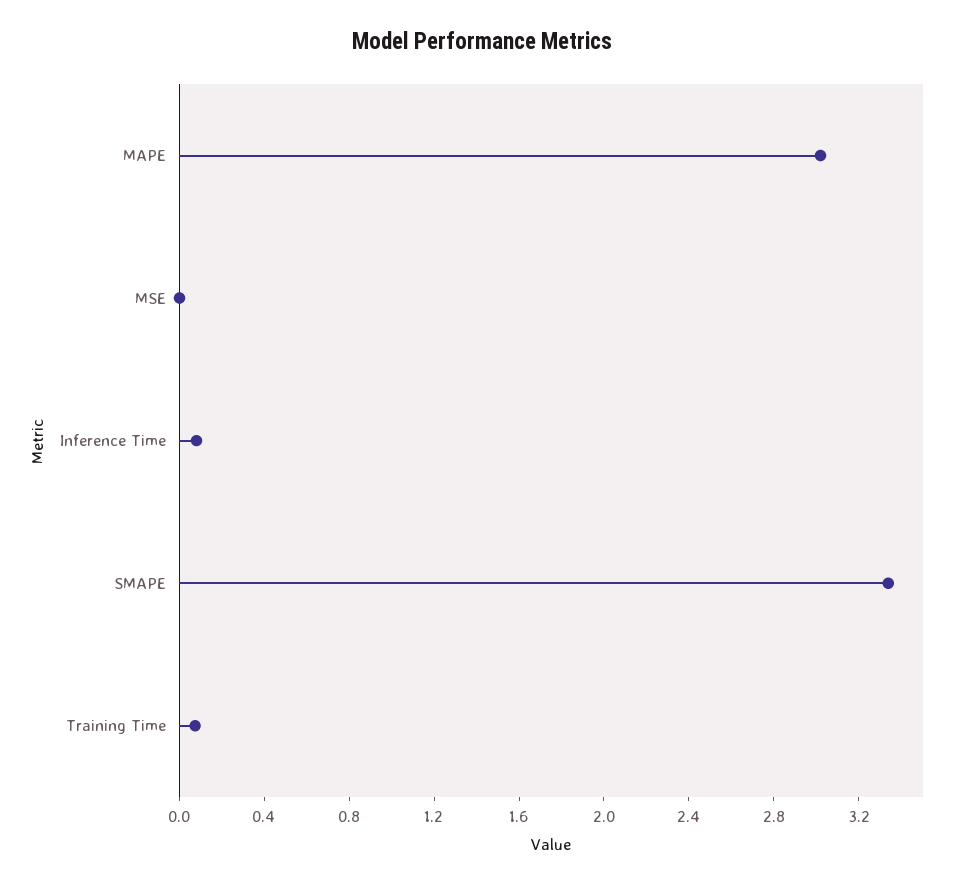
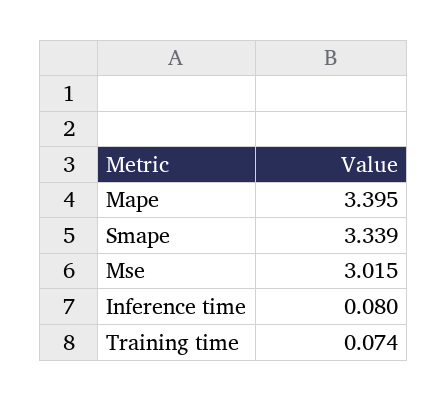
  {
-   "MAPE": 3,
+   "MAPE": 3.395,
-   "MSE": 0,
+   "MSE": 3.015,
    "Inference Time": 0.08,
    "SMAPE": 3.339,
    "Training Time": 0.074
  }

